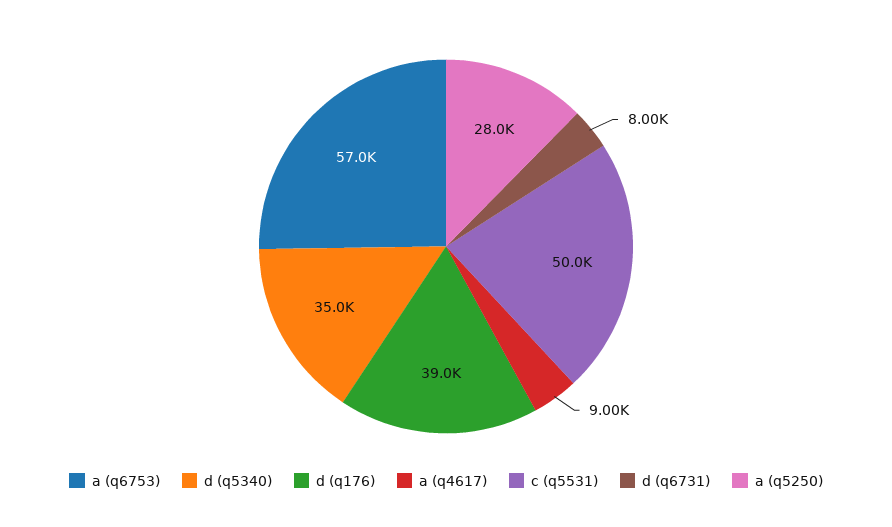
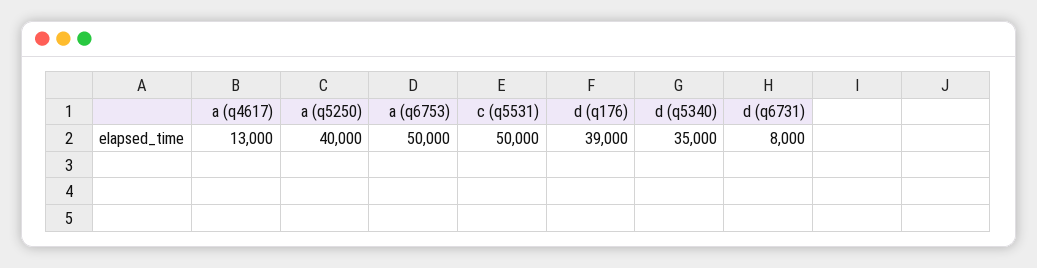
  {
-   "a (q6753)": 57000,
+   "a (q6753)": 50000,
    "d (q5340)": 35000,
    "d (q176)": 39000,
-   "a (q4617)": 9000,
+   "a (q4617)": 13000,
    "c (q5531)": 50000,
    "d (q6731)": 8000,
-   "a (q5250)": 28000
+   "a (q5250)": 40000
  }

